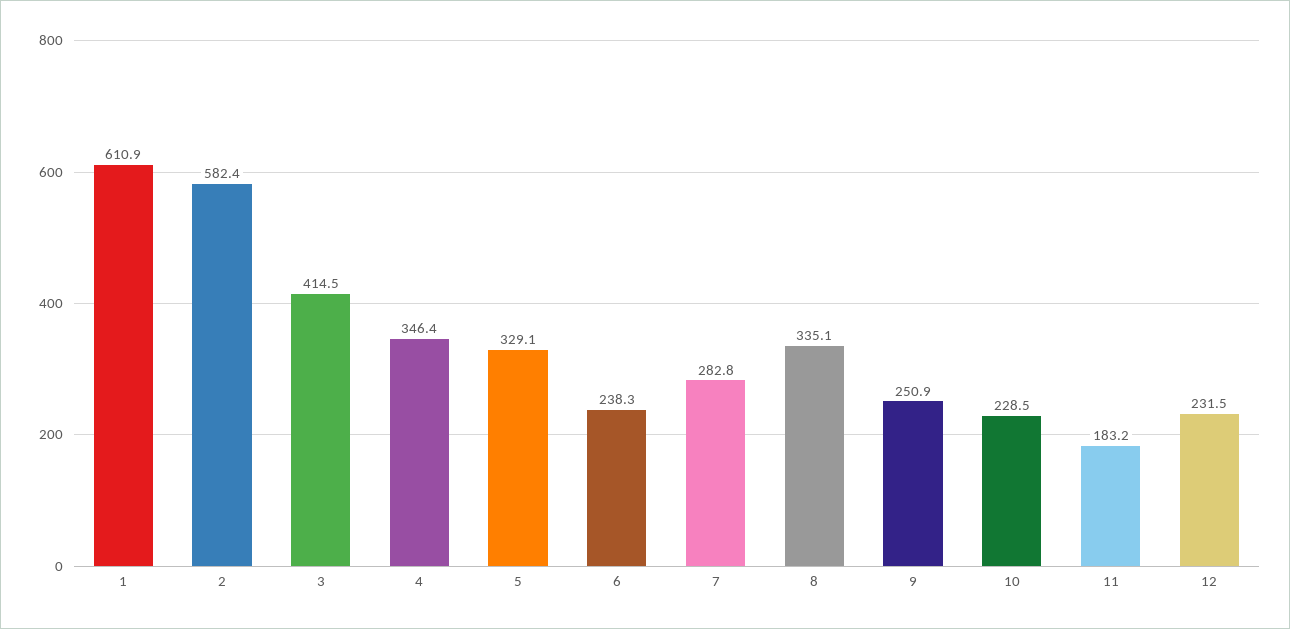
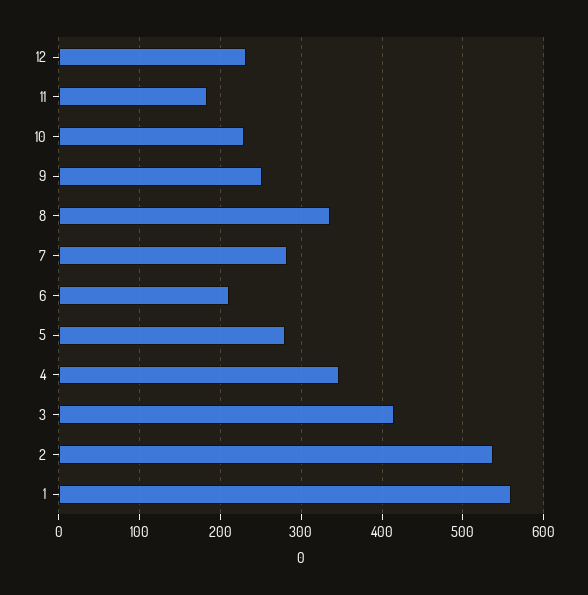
  {
-   "1": 610.9,
+   "1": 560,
-   "2": 582.4,
+   "2": 540,
    "3": 414.5,
    "4": 346.4,
-   "5": 329.1,
+   "5": 280,
-   "6": 238.3,
+   "6": 210,
    "7": 282.8,
    "8": 335.1,
    "9": 250.9,
    "10": 228.5,
    "11": 183.2,
    "12": 231.5
  }

